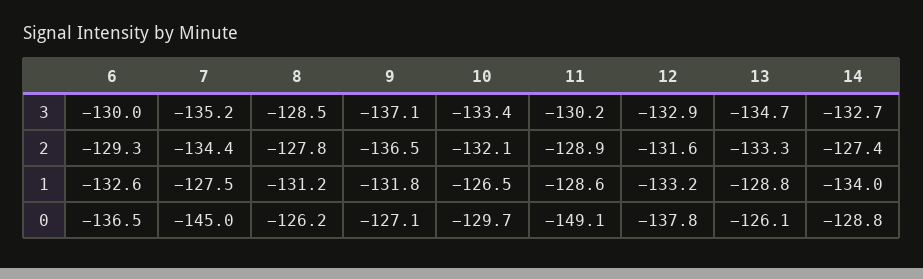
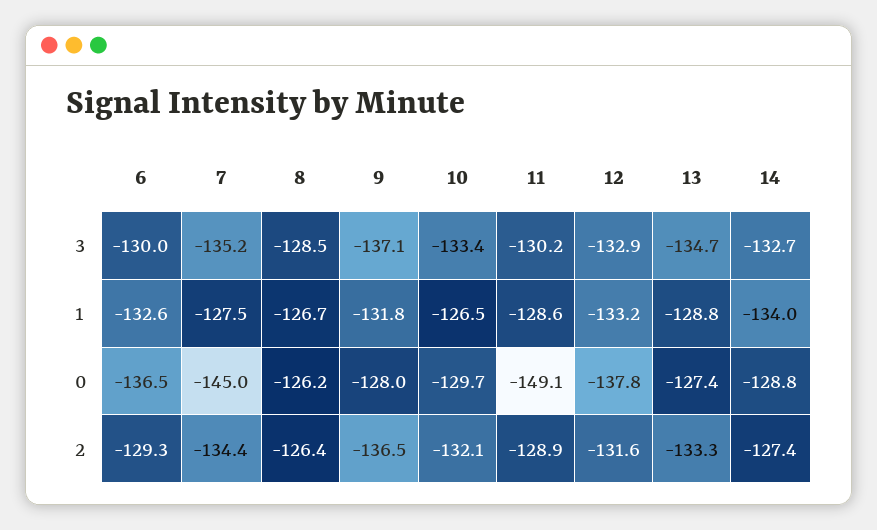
  {
    "6": {
      "3": -130,
      "2": -129.3,
      "1": -132.6,
      "0": -136.5
    },
    "7": {
      "3": -135.2,
      "2": -134.4,
      "1": -127.5,
      "0": -145
    },
    "8": {
      "3": -128.5,
-     "2": -127.8,
+     "2": -126.4,
-     "1": -131.2,
+     "1": -126.7,
      "0": -126.2
    },
    "9": {
      "3": -137.1,
      "2": -136.5,
      "1": -131.8,
-     "0": -127.1
+     "0": -128
    },
    "10": {
      "3": -133.4,
      "2": -132.1,
      "1": -126.5,
      "0": -129.7
    },
    "11": {
      "3": -130.2,
      "2": -128.9,
      "1": -128.6,
      "0": -149.1
    },
    "12": {
      "3": -132.9,
      "2": -131.6,
      "1": -133.2,
      "0": -137.8
    },
    "13": {
      "3": -134.7,
      "2": -133.3,
      "1": -128.8,
-     "0": -126.1
+     "0": -127.4
    },
    "14": {
      "3": -132.7,
      "2": -127.4,
      "1": -134,
      "0": -128.8
    }
  }

